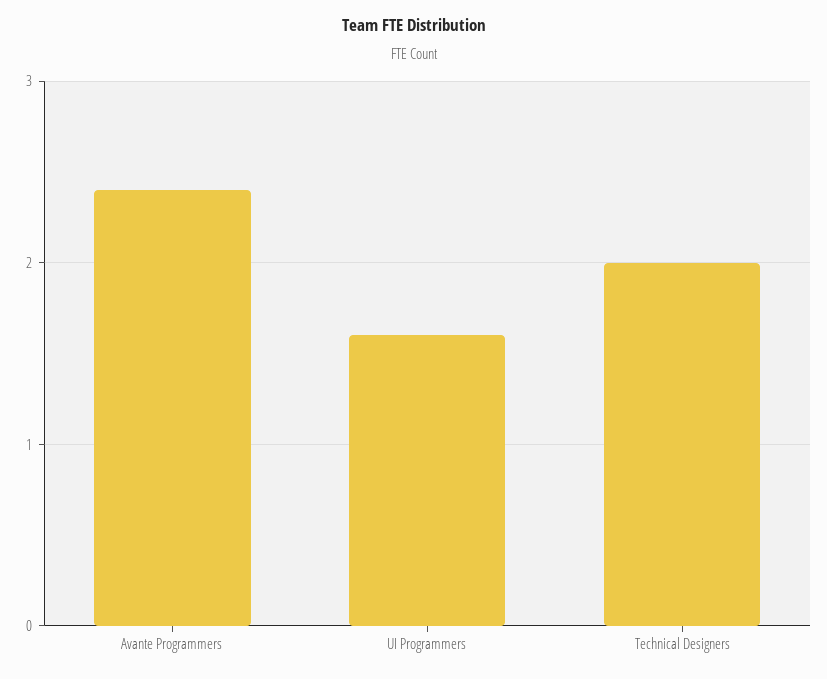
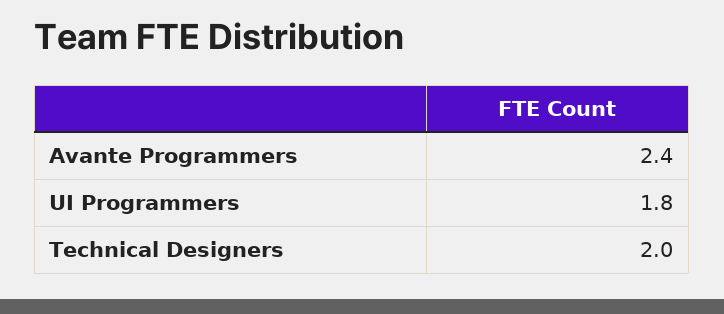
  {
    "Avante Programmers": 2.4,
-   "UI Programmers": 1.6,
+   "UI Programmers": 1.8,
    "Technical Designers": 2
  }

